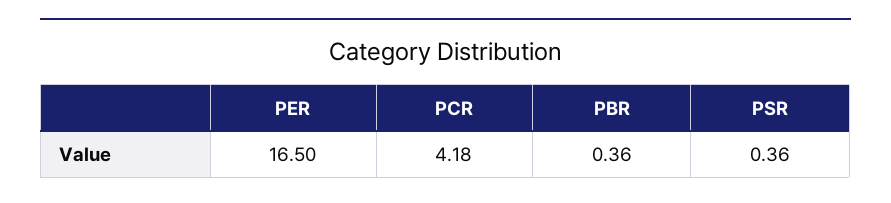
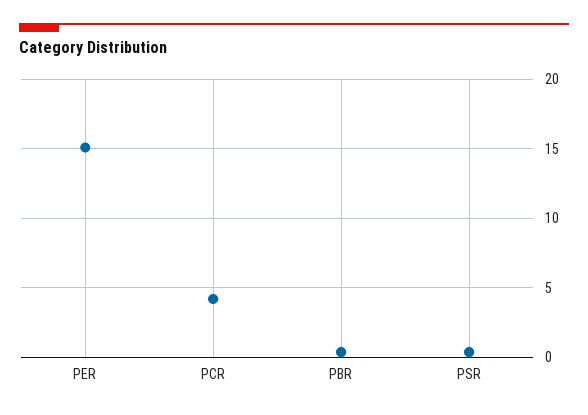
  {
-   "PER": 16.5,
+   "PER": 15,
    "PCR": 4.18,
    "PBR": 0.36,
    "PSR": 0.36
  }

